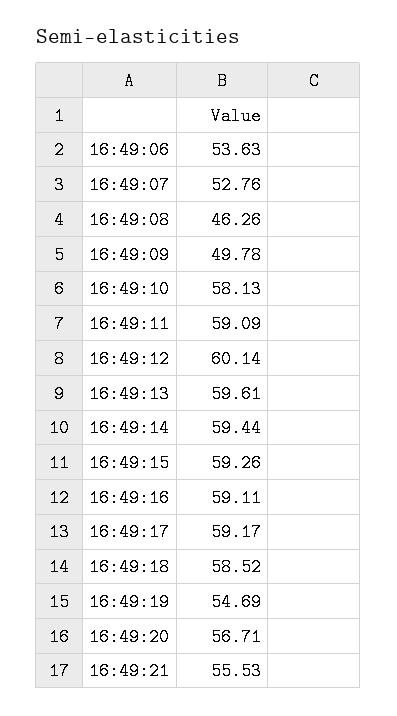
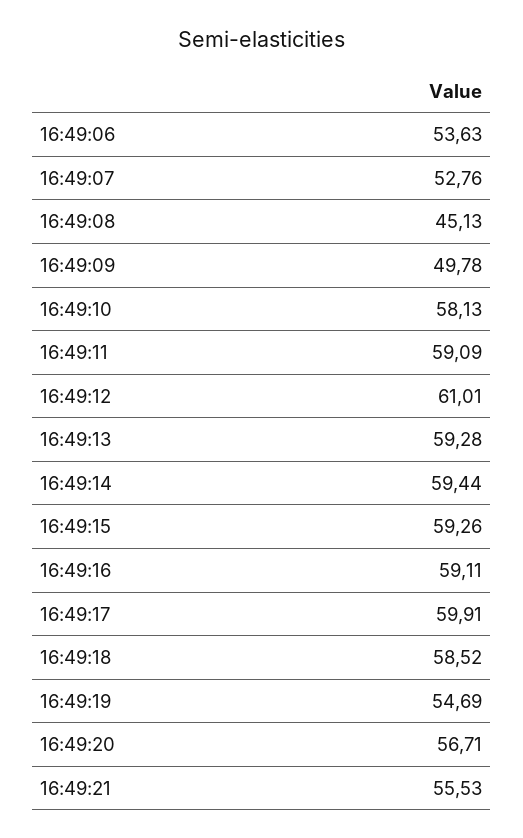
  {
    "16:49:06": 53.63,
    "16:49:07": 52.76,
-   "16:49:08": 46.26,
+   "16:49:08": 45.13,
    "16:49:09": 49.78,
    "16:49:10": 58.13,
    "16:49:11": 59.09,
-   "16:49:12": 60.14,
+   "16:49:12": 61.01,
-   "16:49:13": 59.61,
+   "16:49:13": 59.28,
    "16:49:14": 59.44,
    "16:49:15": 59.26,
    "16:49:16": 59.11,
-   "16:49:17": 59.17,
+   "16:49:17": 59.91,
    "16:49:18": 58.52,
    "16:49:19": 54.69,
    "16:49:20": 56.71,
    "16:49:21": 55.53
  }

